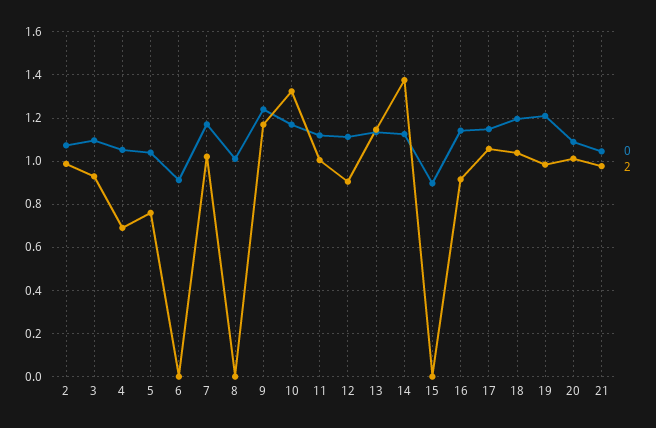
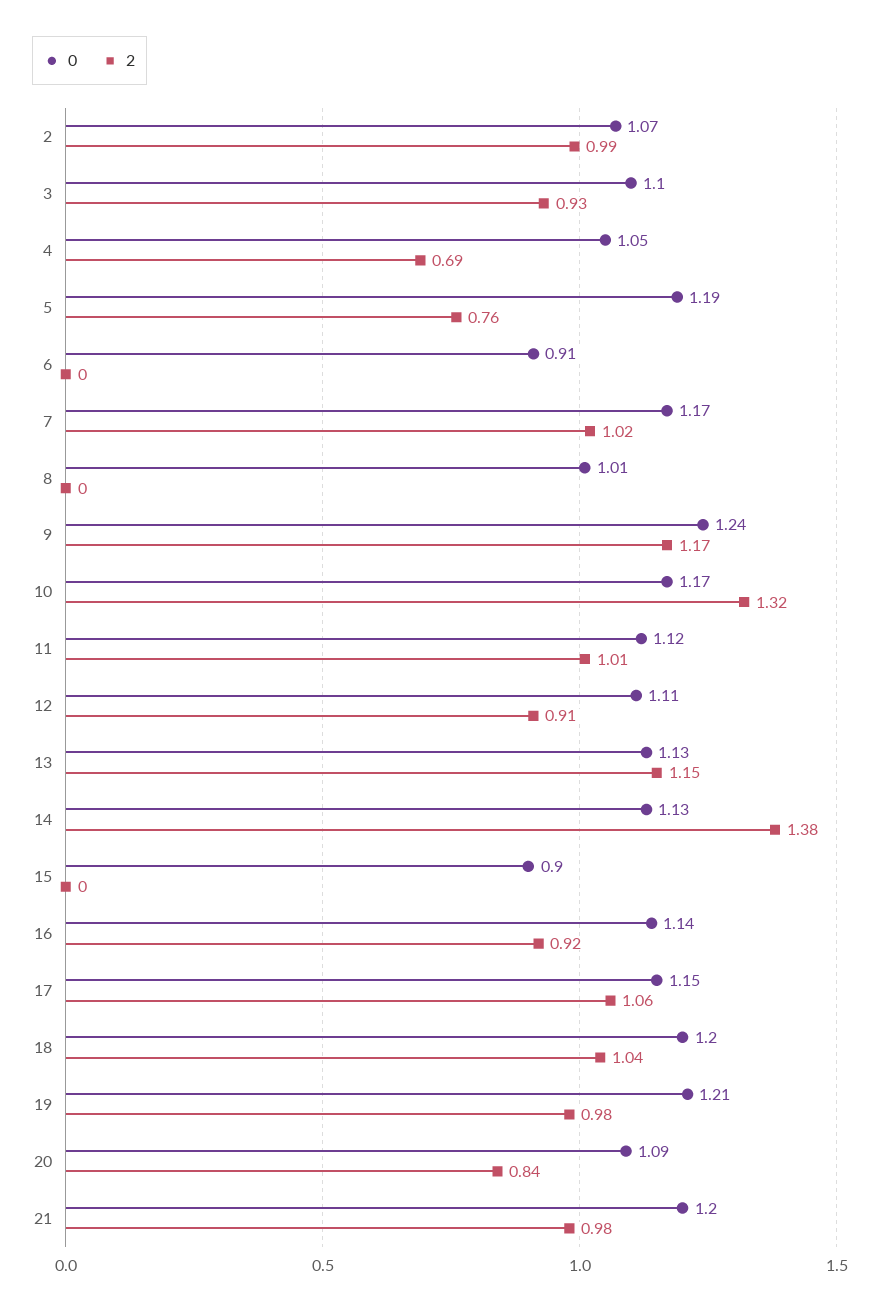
  {
    "0": {
      "2": 1.07,
      "3": 1.1,
      "4": 1.05,
-     "5": 1.05,
+     "5": 1.19,
      "6": 0.91,
      "7": 1.17,
      "8": 1.01,
      "9": 1.24,
      "10": 1.17,
      "11": 1.12,
      "12": 1.11,
      "13": 1.13,
      "14": 1.13,
      "15": 0.9,
      "16": 1.14,
      "17": 1.15,
      "18": 1.2,
      "19": 1.21,
      "20": 1.09,
-     "21": 1.05
+     "21": 1.2
    },
    "2": {
      "2": 0.99,
      "3": 0.93,
      "4": 0.69,
      "5": 0.76,
      "6": 0,
      "7": 1.02,
      "8": 0,
      "9": 1.17,
      "10": 1.32,
      "11": 1.01,
      "12": 0.91,
      "13": 1.15,
      "14": 1.38,
      "15": 0,
      "16": 0.92,
      "17": 1.06,
      "18": 1.04,
      "19": 0.98,
-     "20": 1,
+     "20": 0.84,
      "21": 0.98
    }
  }

